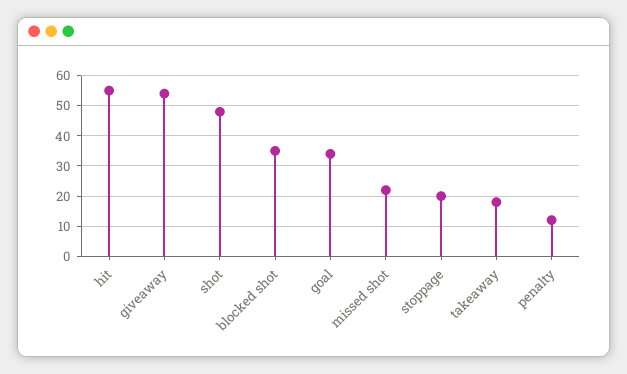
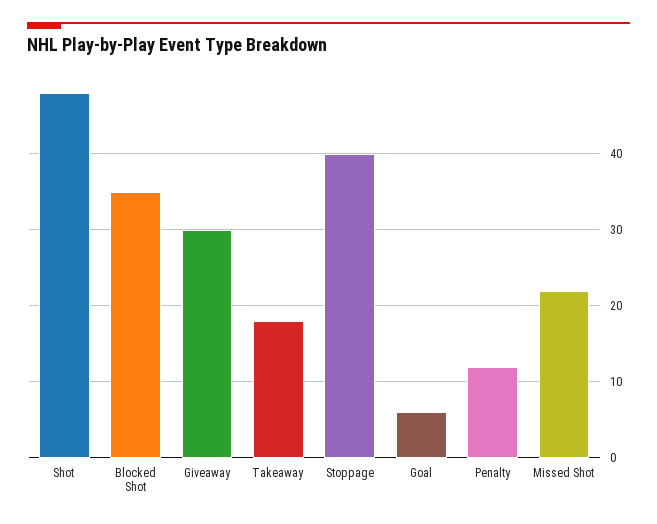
  {
-   "hit": 55,
-   "giveaway": 55,
+   "giveaway": 30,
    "shot": 48,
    "blocked shot": 35,
-   "goal": 35,
+   "goal": 6,
    "missed shot": 22,
-   "stoppage": 20,
+   "stoppage": 40,
    "takeaway": 18,
    "penalty": 12
  }

